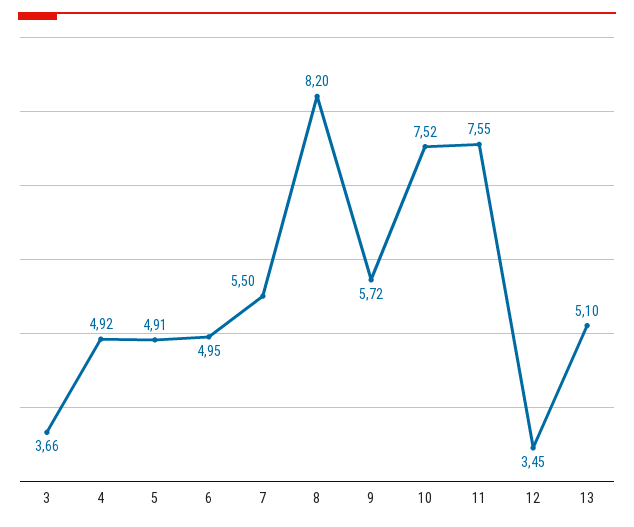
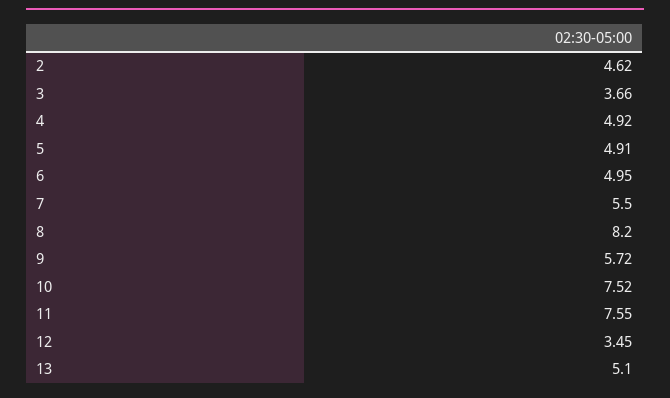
  {
    "3": 3.66,
    "4": 4.92,
    "5": 4.91,
    "6": 4.95,
    "7": 5.5,
    "8": 8.2,
    "9": 5.72,
    "10": 7.52,
    "11": 7.55,
    "12": 3.45,
-   "13": 5.1
+   "13": 5.1,
+   "2": 4.62
  }

